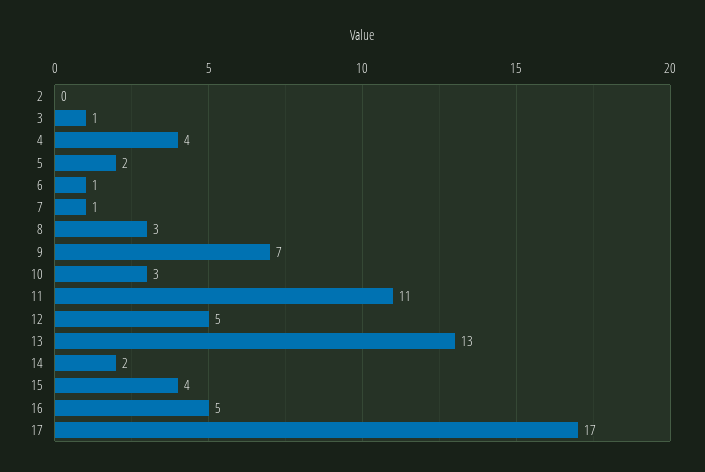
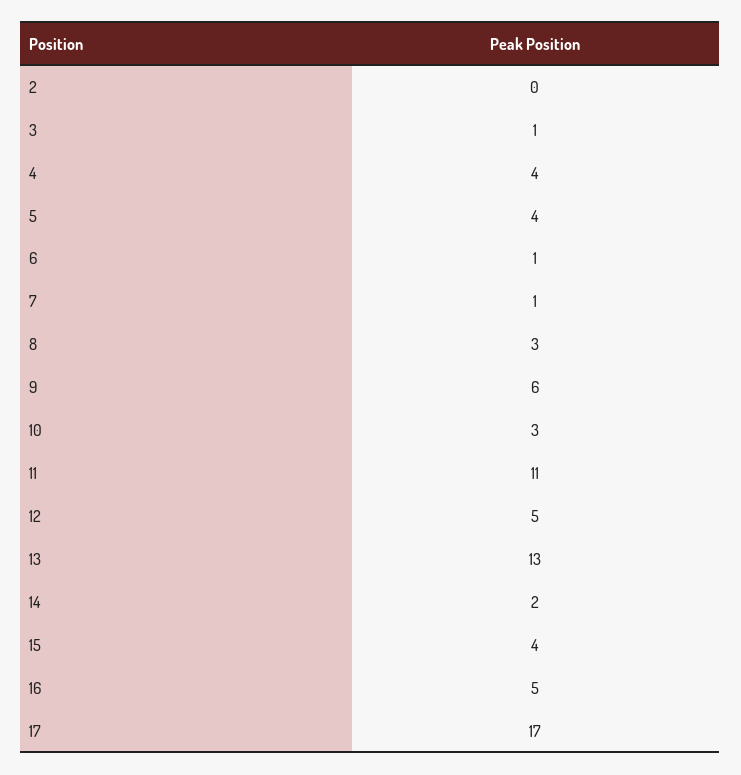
  {
    "2": 0,
    "3": 1,
    "4": 4,
-   "5": 2,
+   "5": 4,
    "6": 1,
    "7": 1,
    "8": 3,
-   "9": 7,
+   "9": 6,
    "10": 3,
    "11": 11,
    "12": 5,
    "13": 13,
    "14": 2,
    "15": 4,
    "16": 5,
    "17": 17
  }

